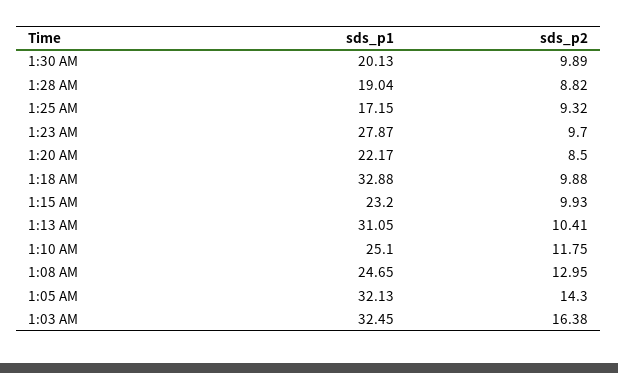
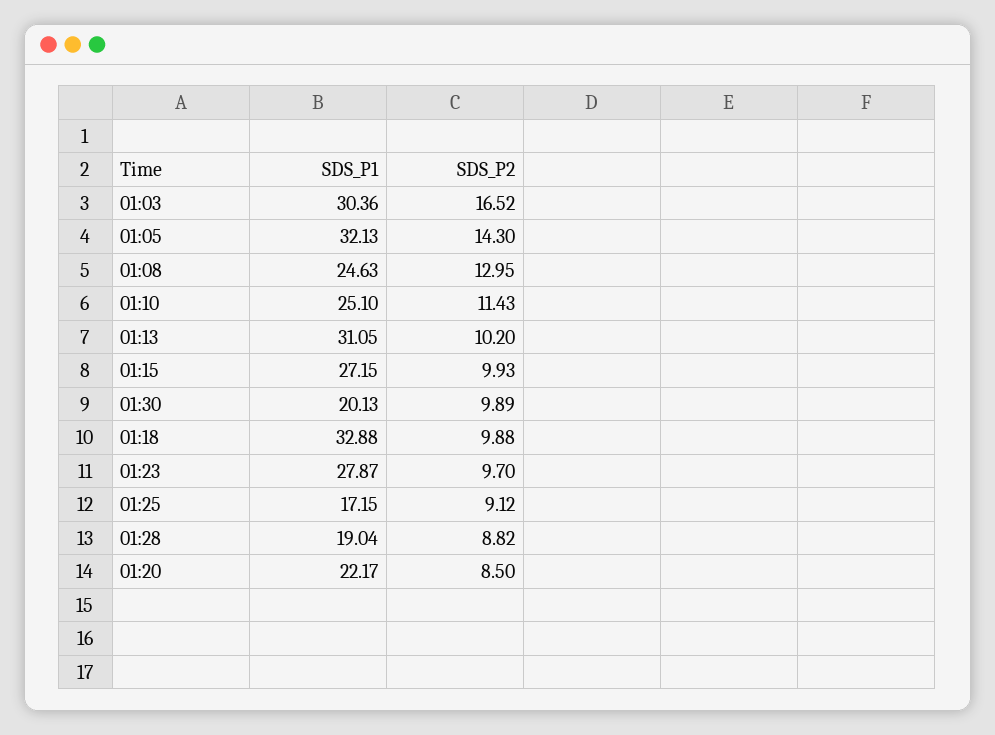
  {
    "sds_p1": {
      "1:30 AM": 20.13,
      "1:28 AM": 19.04,
      "1:25 AM": 17.15,
      "1:23 AM": 27.87,
      "1:20 AM": 22.17,
      "1:18 AM": 32.88,
-     "1:15 AM": 23.2,
+     "1:15 AM": 27.15,
      "1:13 AM": 31.05,
      "1:10 AM": 25.1,
-     "1:08 AM": 24.65,
+     "1:08 AM": 24.63,
      "1:05 AM": 32.13,
-     "1:03 AM": 32.45
+     "1:03 AM": 30.36
    },
    "sds_p2": {
      "1:30 AM": 9.89,
      "1:28 AM": 8.82,
-     "1:25 AM": 9.32,
+     "1:25 AM": 9.12,
      "1:23 AM": 9.7,
      "1:20 AM": 8.5,
      "1:18 AM": 9.88,
      "1:15 AM": 9.93,
-     "1:13 AM": 10.41,
+     "1:13 AM": 10.2,
-     "1:10 AM": 11.75,
+     "1:10 AM": 11.43,
      "1:08 AM": 12.95,
      "1:05 AM": 14.3,
-     "1:03 AM": 16.38
+     "1:03 AM": 16.52
    }
  }

